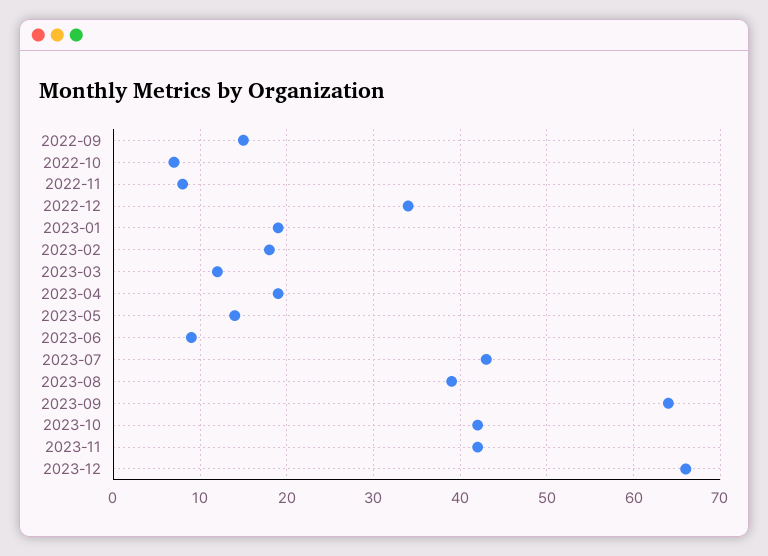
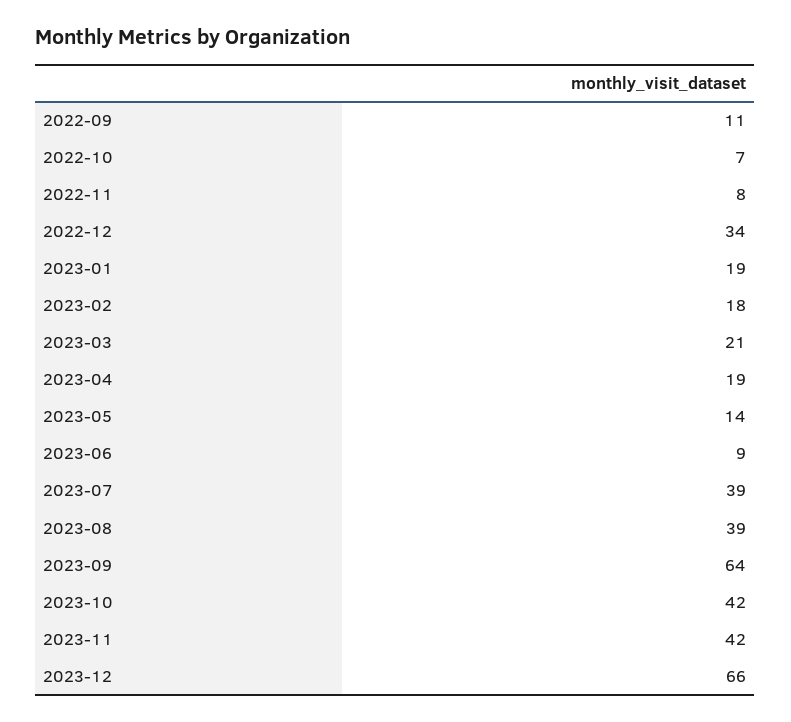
  {
-   "2022-09": 15,
+   "2022-09": 11,
    "2022-10": 7,
    "2022-11": 8,
    "2022-12": 34,
    "2023-01": 19,
    "2023-02": 18,
-   "2023-03": 12,
+   "2023-03": 21,
    "2023-04": 19,
    "2023-05": 14,
    "2023-06": 9,
-   "2023-07": 43,
+   "2023-07": 39,
    "2023-08": 39,
    "2023-09": 64,
    "2023-10": 42,
    "2023-11": 42,
    "2023-12": 66
  }

